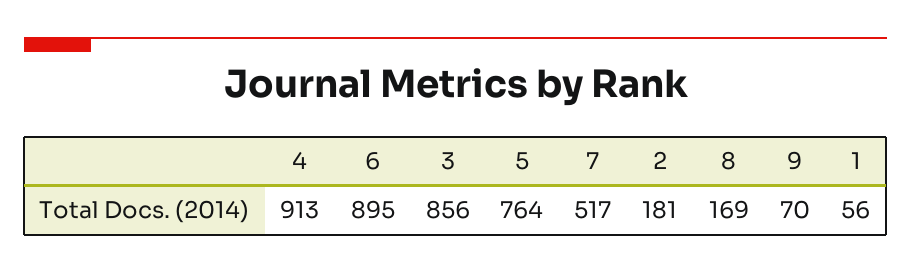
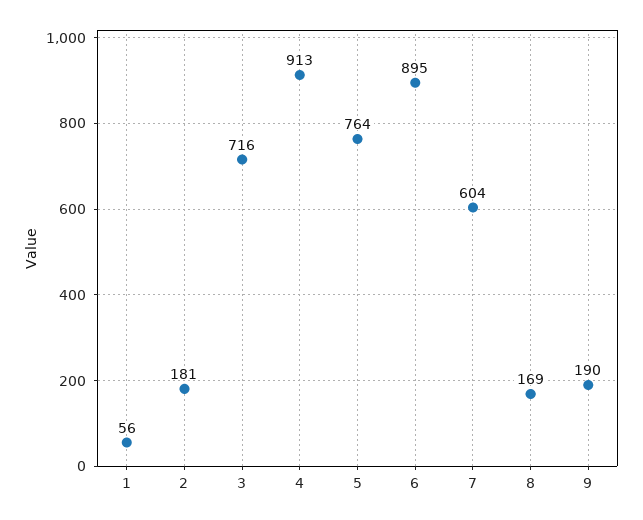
  {
    "4": 913,
    "6": 895,
-   "3": 856,
+   "3": 716,
    "5": 764,
-   "7": 517,
+   "7": 604,
    "2": 181,
    "8": 169,
-   "9": 70,
+   "9": 190,
    "1": 56
  }

